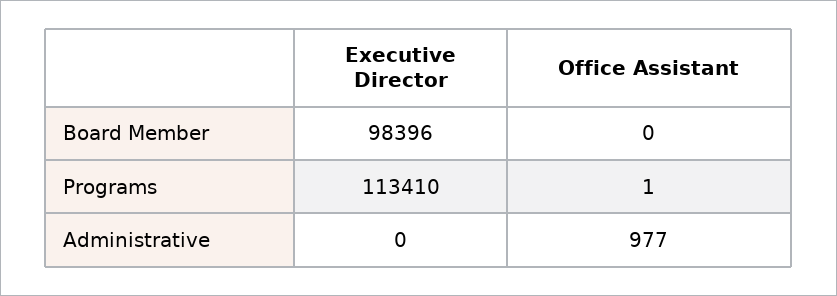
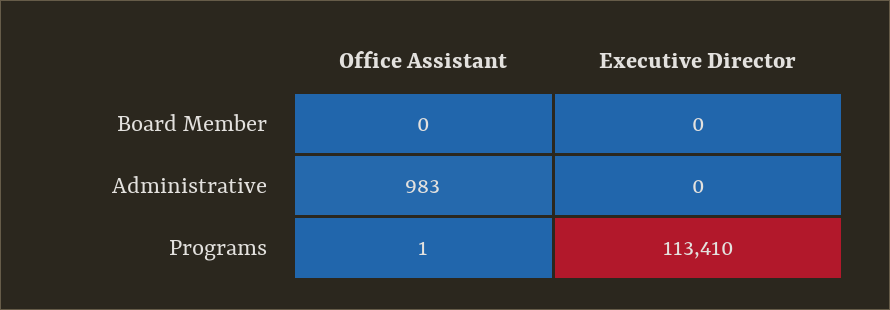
  {
    "Executive Director": {
-     "Board Member": 98396,
+     "Board Member": 0,
      "Programs": 113410,
      "Administrative": 0
    },
    "Office Assistant": {
      "Board Member": 0,
      "Programs": 1,
-     "Administrative": 977
+     "Administrative": 983
    }
  }

